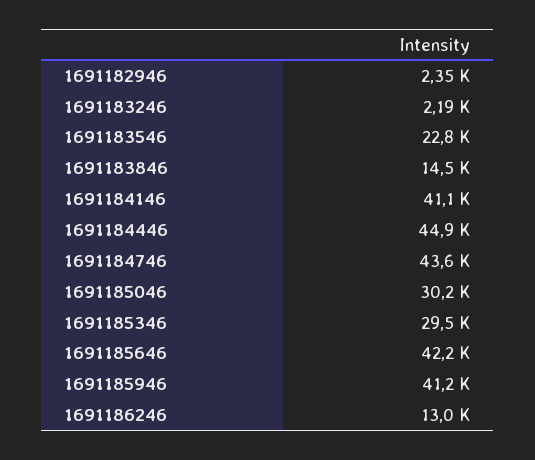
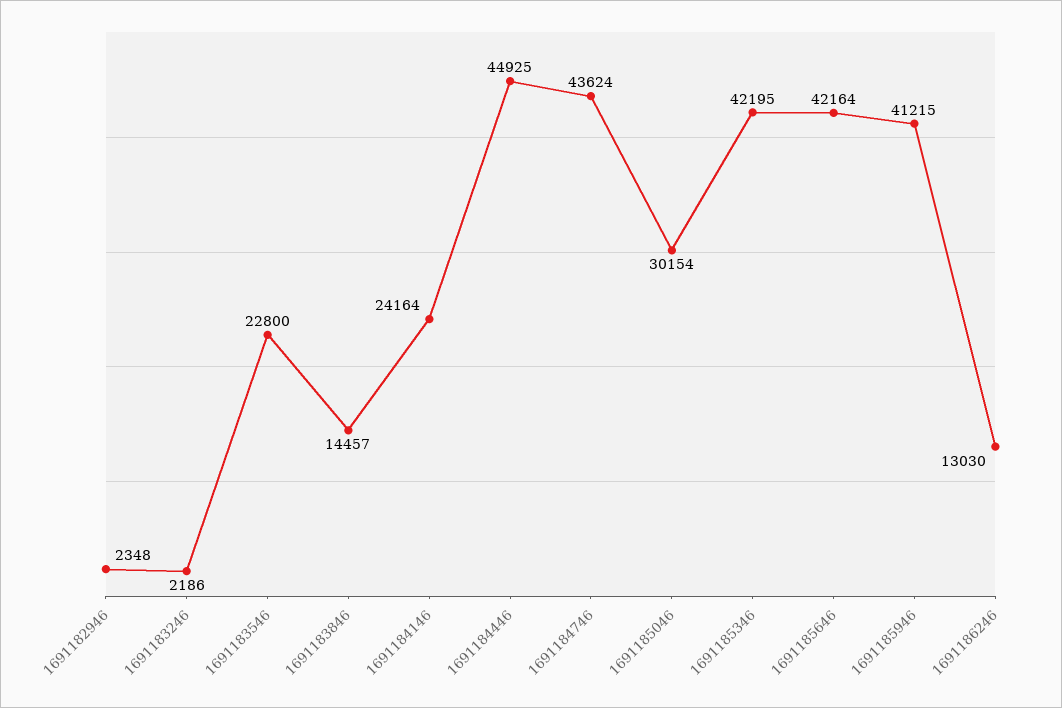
  {
    "1691182946": 2348,
    "1691183246": 2186,
    "1691183546": 22800,
    "1691183846": 14457,
-   "1691184146": 41100,
+   "1691184146": 24164,
    "1691184446": 44925,
    "1691184746": 43624,
    "1691185046": 30154,
-   "1691185346": 29500,
+   "1691185346": 42195,
    "1691185646": 42164,
    "1691185946": 41215,
    "1691186246": 13030
  }

